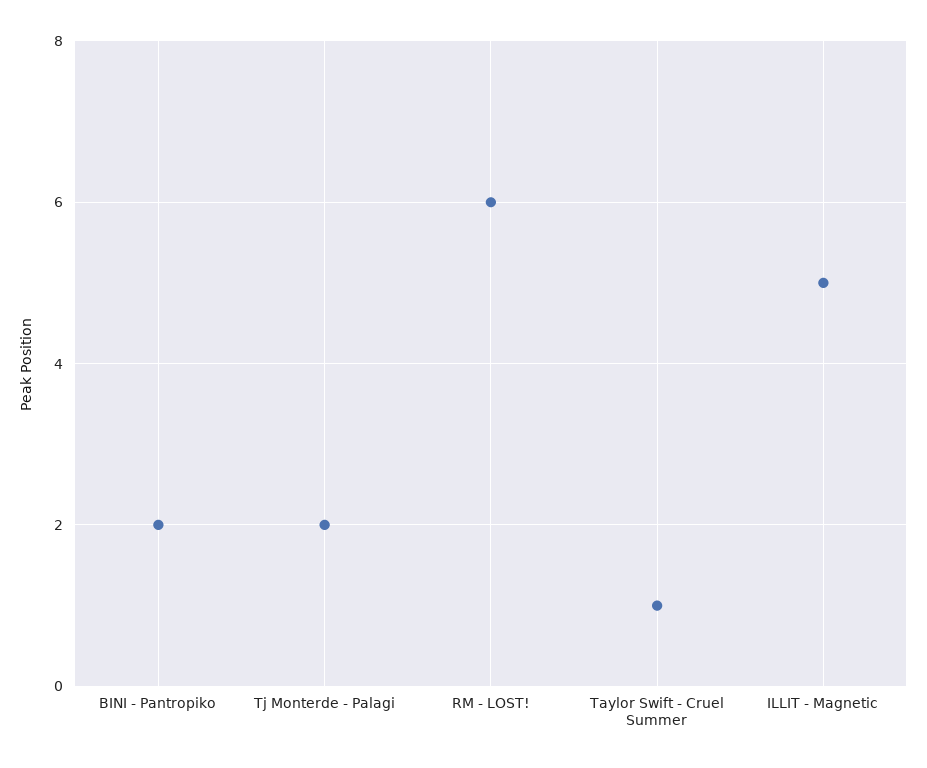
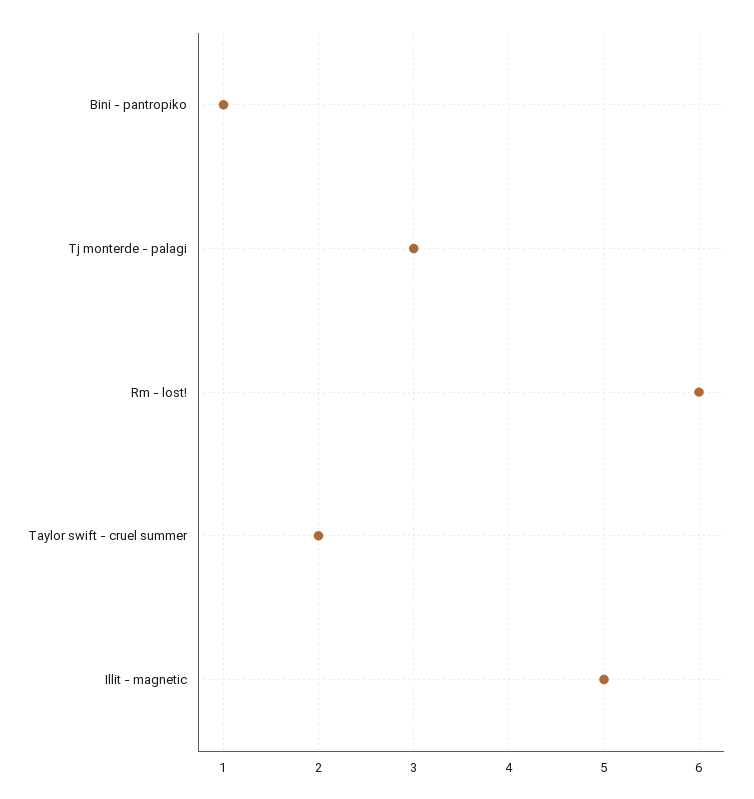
  {
-   "BINI - Pantropiko": 2,
+   "BINI - Pantropiko": 1,
-   "Tj Monterde - Palagi": 2,
+   "Tj Monterde - Palagi": 3,
    "RM - LOST!": 6,
-   "Taylor Swift - Cruel Summer": 1,
+   "Taylor Swift - Cruel Summer": 2,
    "ILLIT - Magnetic": 5
  }

